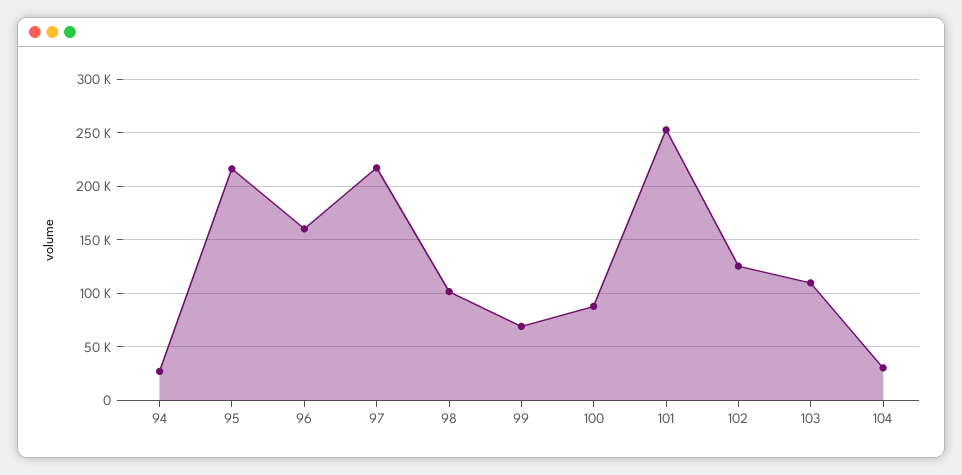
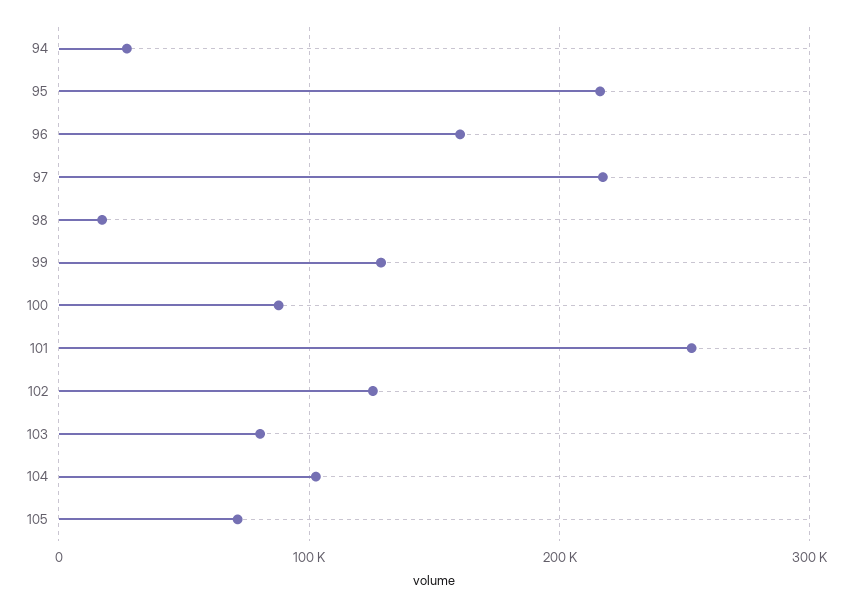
  {
    "94": 30000,
    "95": 220000,
    "96": 160000,
    "97": 220000,
-   "98": 100000,
+   "98": 20000,
-   "99": 70000,
+   "99": 130000,
    "100": 90000,
    "101": 250000,
    "102": 130000,
-   "103": 110000,
+   "103": 80000,
-   "104": 30000
+   "104": 100000,
+   "105": 70000
  }

